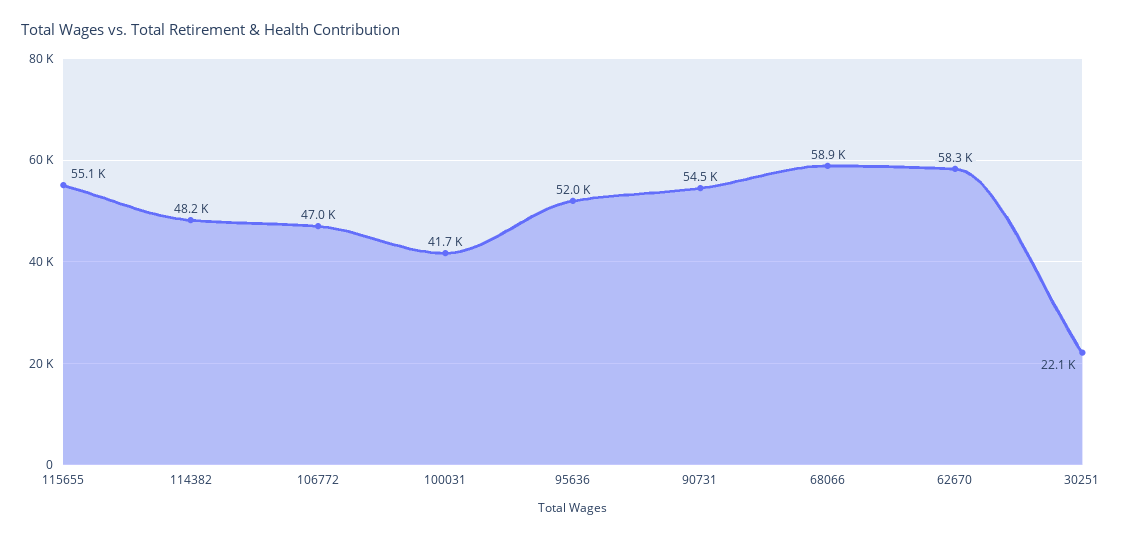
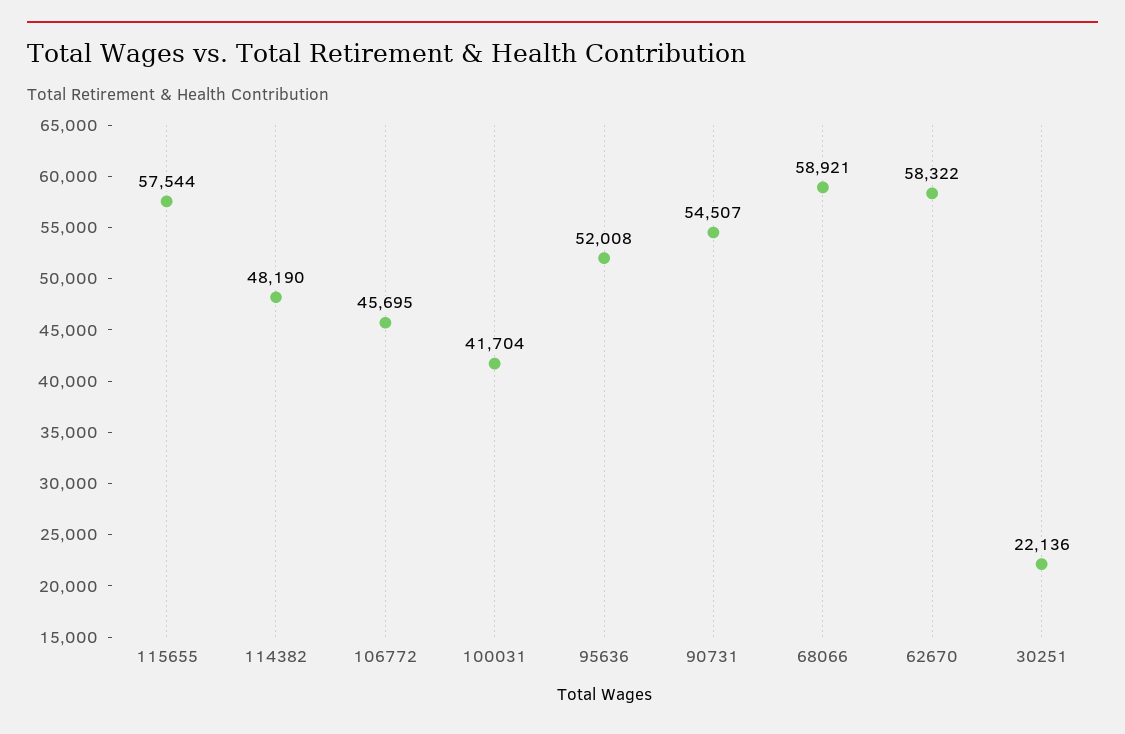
  {
-   "115655": 55100,
+   "115655": 57544,
    "114382": 48190,
-   "106772": 47000,
+   "106772": 45695,
    "100031": 41704,
    "95636": 52008,
    "90731": 54507,
    "68066": 58921,
    "62670": 58322,
    "30251": 22136
  }

